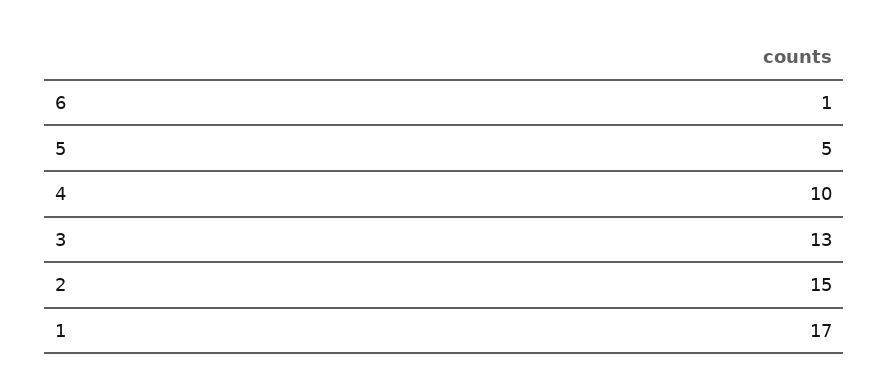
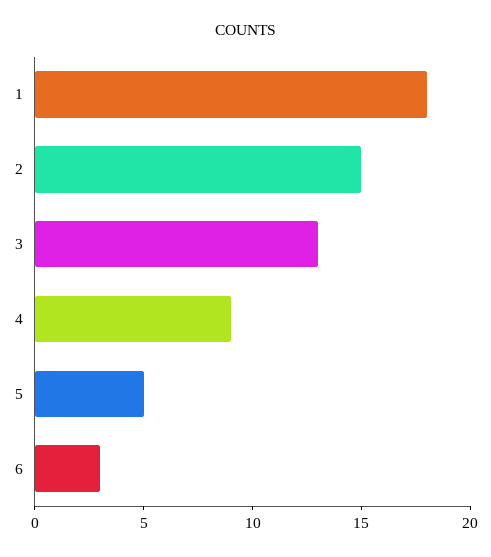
  {
-   "6": 1,
+   "6": 3,
    "5": 5,
-   "4": 10,
+   "4": 9,
    "3": 13,
    "2": 15,
-   "1": 17
+   "1": 18
  }

